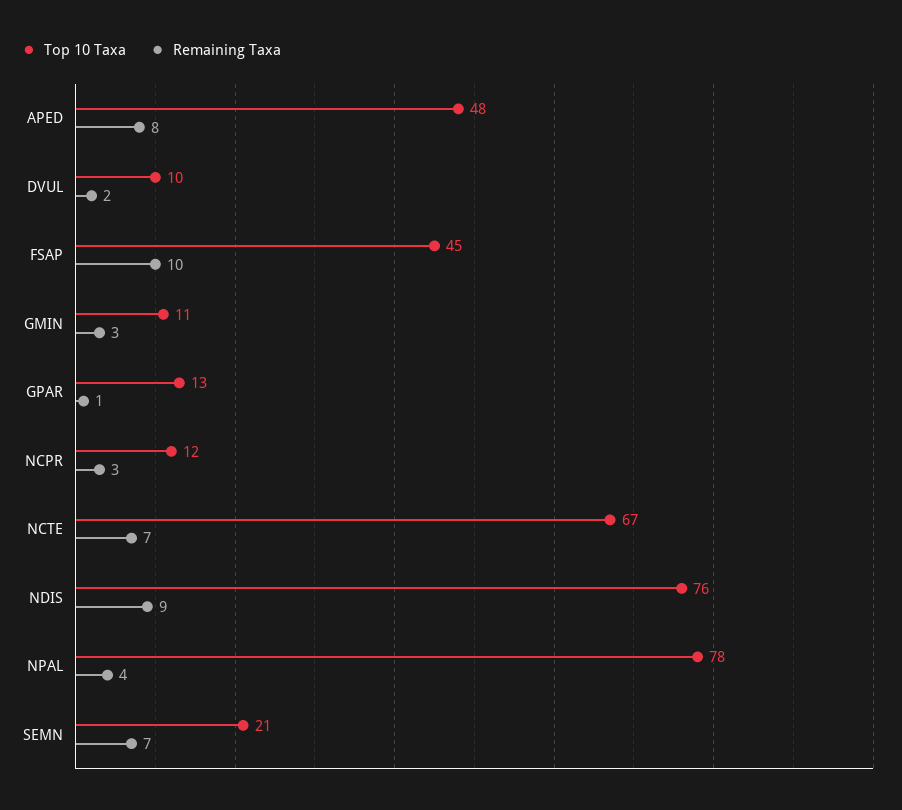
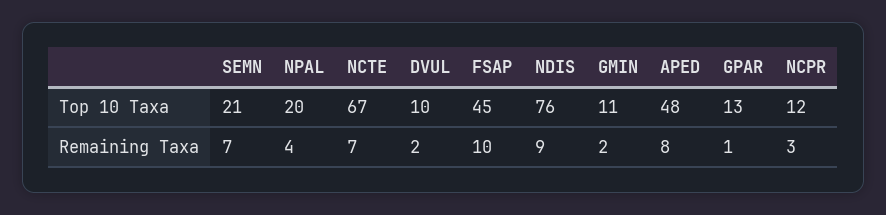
  {
    "Top 10 Taxa": {
      "APED": 48,
      "DVUL": 10,
      "FSAP": 45,
      "GMIN": 11,
      "GPAR": 13,
      "NCPR": 12,
      "NCTE": 67,
      "NDIS": 76,
-     "NPAL": 78,
+     "NPAL": 20,
      "SEMN": 21
    },
    "Remaining Taxa": {
      "APED": 8,
      "DVUL": 2,
      "FSAP": 10,
-     "GMIN": 3,
+     "GMIN": 2,
      "GPAR": 1,
      "NCPR": 3,
      "NCTE": 7,
      "NDIS": 9,
      "NPAL": 4,
      "SEMN": 7
    }
  }

